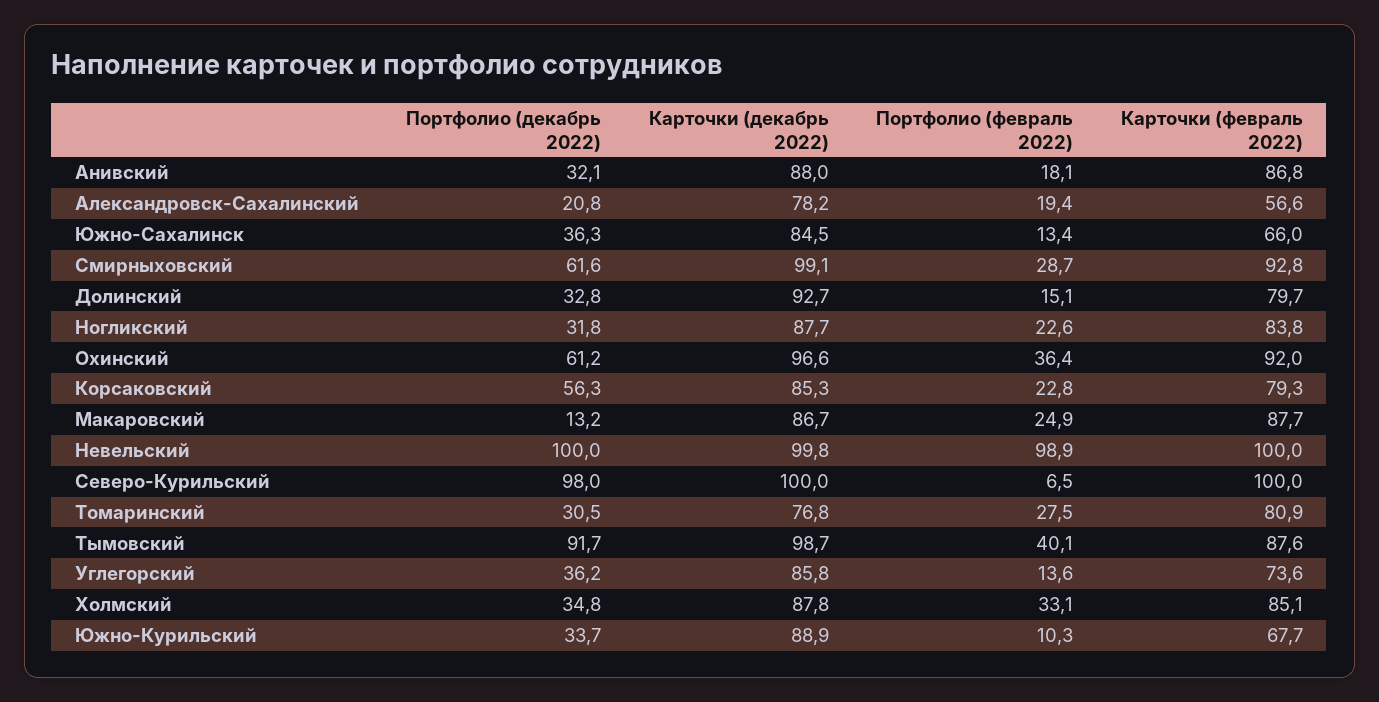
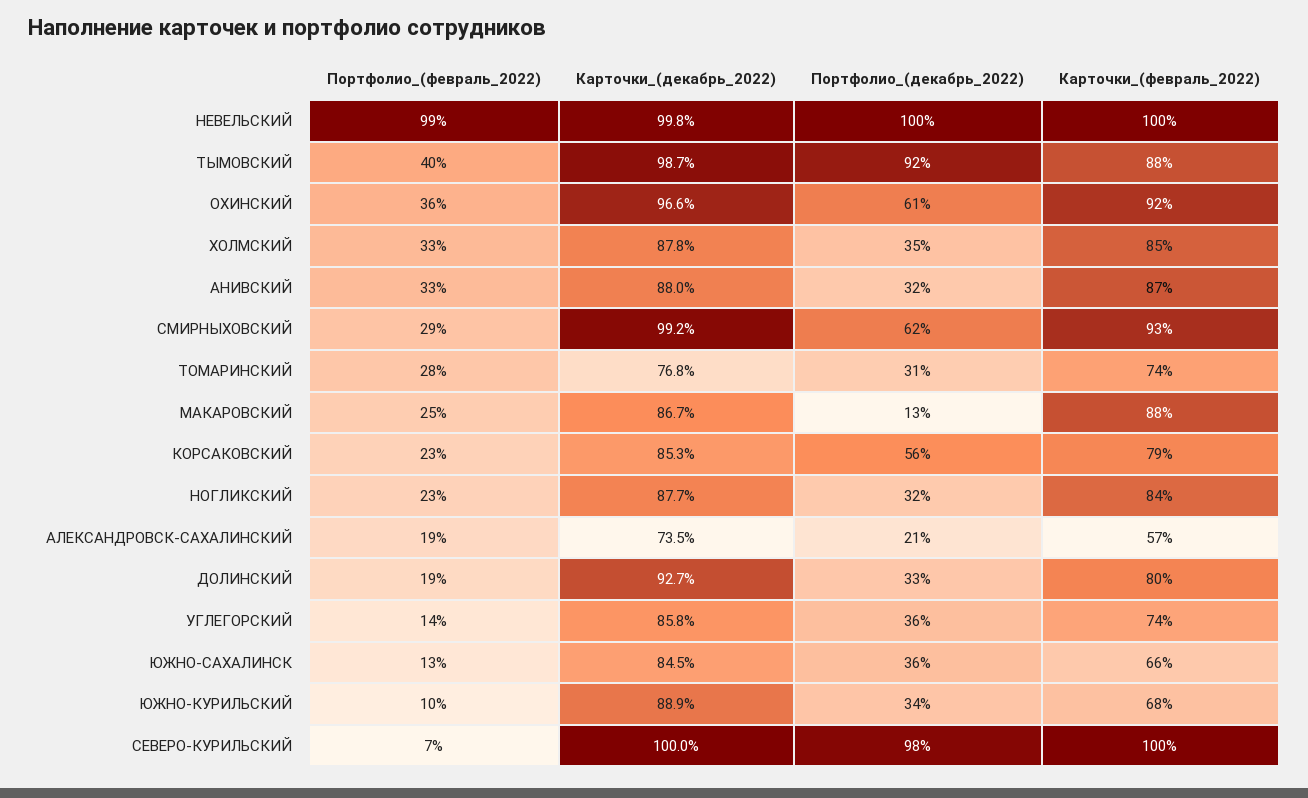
  {
    "Портфолио (декабрь 2022)": {
      "Анивский": 32.1,
      "Александровск-Сахалинский": 20.8,
      "Южно-Сахалинск": 36.3,
      "Смирныховский": 61.6,
      "Долинский": 32.8,
      "Ногликский": 31.8,
      "Охинский": 61.2,
      "Корсаковский": 56.3,
      "Макаровский": 13.2,
      "Невельский": 100,
      "Северо-Курильский": 98,
      "Томаринский": 30.5,
      "Тымовский": 91.7,
      "Углегорский": 36.2,
      "Холмский": 34.8,
      "Южно-Курильский": 33.7
    },
    "Карточки (декабрь 2022)": {
      "Анивский": 88,
-     "Александровск-Сахалинский": 78.2,
+     "Александровск-Сахалинский": 73.5,
      "Южно-Сахалинск": 84.5,
-     "Смирныховский": 99.1,
+     "Смирныховский": 99.2,
      "Долинский": 92.7,
      "Ногликский": 87.7,
      "Охинский": 96.6,
      "Корсаковский": 85.3,
      "Макаровский": 86.7,
      "Невельский": 99.8,
      "Северо-Курильский": 100,
      "Томаринский": 76.8,
      "Тымовский": 98.7,
      "Углегорский": 85.8,
      "Холмский": 87.8,
      "Южно-Курильский": 88.9
    },
    "Портфолио (февраль 2022)": {
-     "Анивский": 18.1,
+     "Анивский": 33,
      "Александровск-Сахалинский": 19.4,
      "Южно-Сахалинск": 13.4,
      "Смирныховский": 28.7,
-     "Долинский": 15.1,
+     "Долинский": 19,
      "Ногликский": 22.6,
      "Охинский": 36.4,
      "Корсаковский": 22.8,
      "Макаровский": 24.9,
      "Невельский": 98.9,
      "Северо-Курильский": 6.5,
      "Томаринский": 27.5,
      "Тымовский": 40.1,
      "Углегорский": 13.6,
      "Холмский": 33.1,
      "Южно-Курильский": 10.3
    },
    "Карточки (февраль 2022)": {
      "Анивский": 86.8,
      "Александровск-Сахалинский": 56.6,
      "Южно-Сахалинск": 66,
      "Смирныховский": 92.8,
      "Долинский": 79.7,
      "Ногликский": 83.8,
      "Охинский": 92,
      "Корсаковский": 79.3,
      "Макаровский": 87.7,
      "Невельский": 100,
      "Северо-Курильский": 100,
-     "Томаринский": 80.9,
+     "Томаринский": 74,
      "Тымовский": 87.6,
      "Углегорский": 73.6,
      "Холмский": 85.1,
      "Южно-Курильский": 67.7
    }
  }

